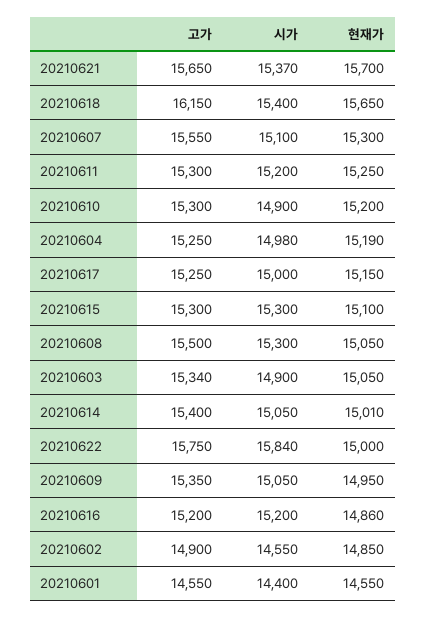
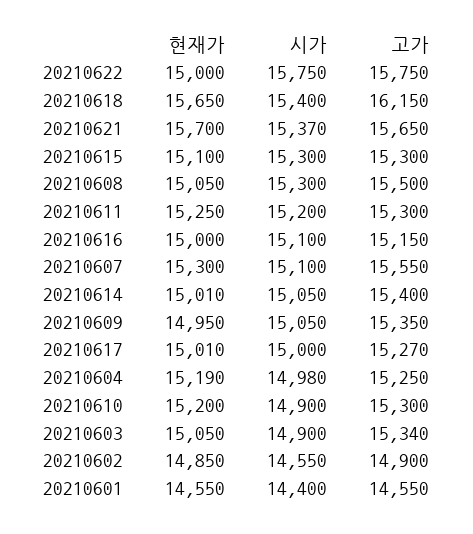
  {
    "고가": {
      "20210621": 15650,
      "20210618": 16150,
      "20210607": 15550,
      "20210611": 15300,
      "20210610": 15300,
      "20210604": 15250,
-     "20210617": 15250,
+     "20210617": 15270,
      "20210615": 15300,
      "20210608": 15500,
      "20210603": 15340,
      "20210614": 15400,
      "20210622": 15750,
      "20210609": 15350,
-     "20210616": 15200,
+     "20210616": 15150,
      "20210602": 14900,
      "20210601": 14550
    },
    "시가": {
      "20210621": 15370,
      "20210618": 15400,
      "20210607": 15100,
      "20210611": 15200,
      "20210610": 14900,
      "20210604": 14980,
      "20210617": 15000,
      "20210615": 15300,
      "20210608": 15300,
      "20210603": 14900,
      "20210614": 15050,
-     "20210622": 15840,
+     "20210622": 15750,
      "20210609": 15050,
-     "20210616": 15200,
+     "20210616": 15100,
      "20210602": 14550,
      "20210601": 14400
    },
    "현재가": {
      "20210621": 15700,
      "20210618": 15650,
      "20210607": 15300,
      "20210611": 15250,
      "20210610": 15200,
      "20210604": 15190,
-     "20210617": 15150,
+     "20210617": 15010,
      "20210615": 15100,
      "20210608": 15050,
      "20210603": 15050,
      "20210614": 15010,
      "20210622": 15000,
      "20210609": 14950,
-     "20210616": 14860,
+     "20210616": 15000,
      "20210602": 14850,
      "20210601": 14550
    }
  }

